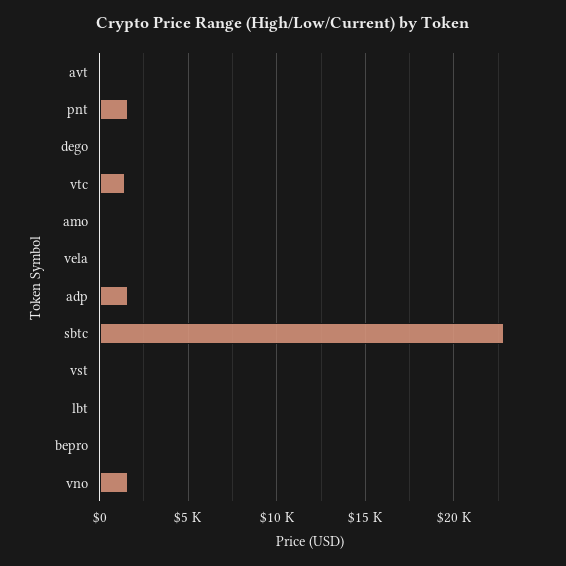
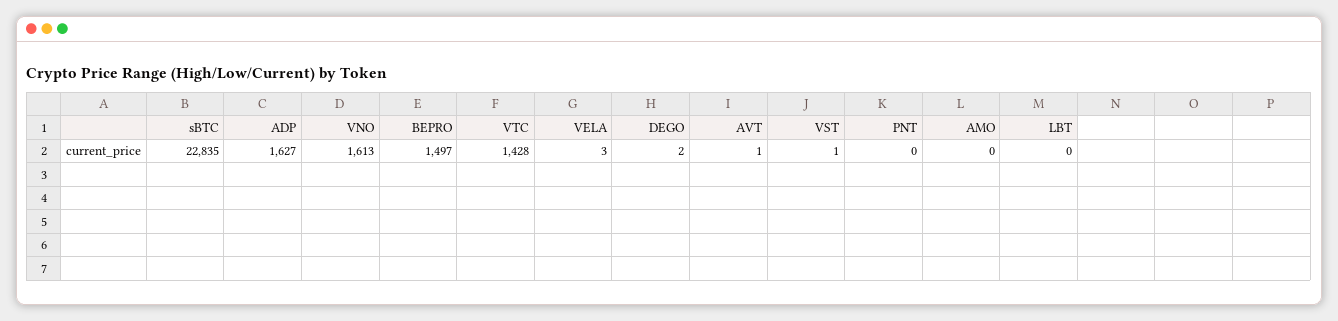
  {
    "avt": 1,
-   "pnt": 1500,
+   "pnt": 0,
    "dego": 2,
    "vtc": 1428,
    "amo": 0,
    "vela": 3,
    "adp": 1627,
    "sbtc": 22835,
    "vst": 1,
    "lbt": 0,
-   "bepro": 0,
+   "bepro": 1497,
    "vno": 1613
  }

